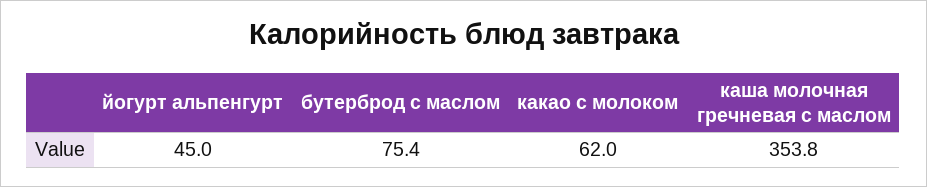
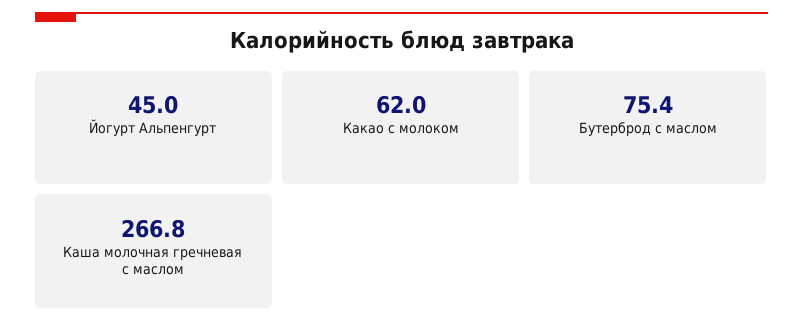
  {
    "йогурт альпенгурт": 45,
    "бутерброд с маслом": 75.4,
    "какао с молоком": 62,
-   "каша молочная гречневая с маслом": 353.8
+   "каша молочная гречневая с маслом": 266.8
  }

